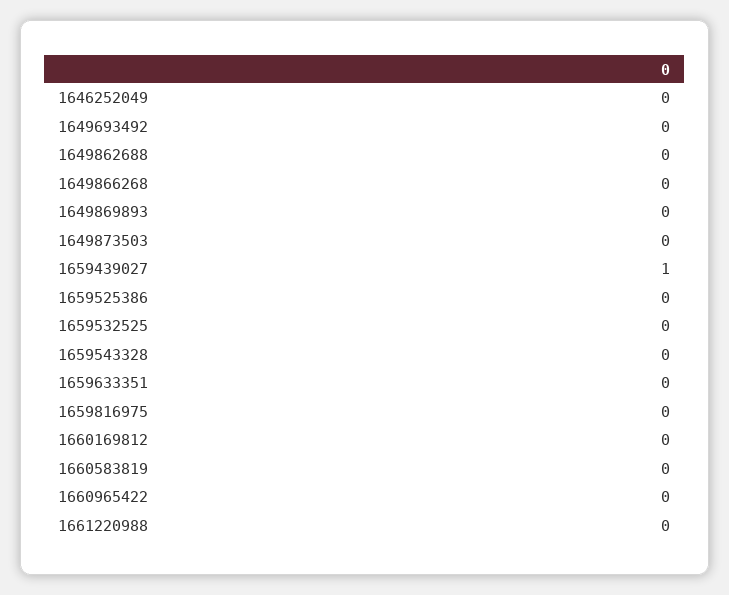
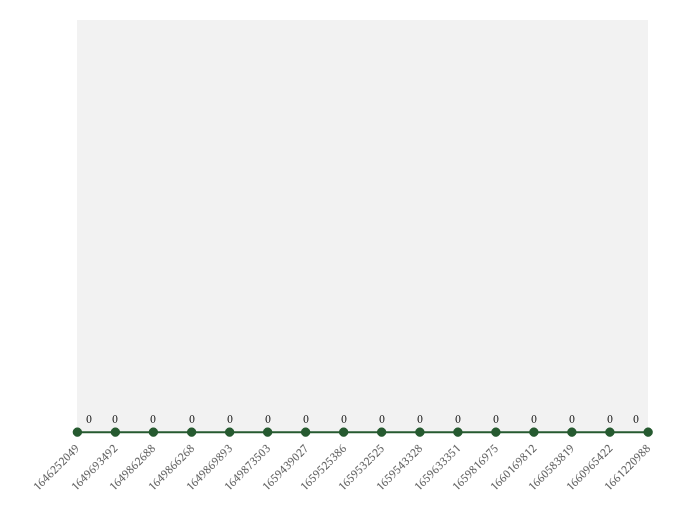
  {
    "1646252049": 0,
    "1649693492": 0,
    "1649862688": 0,
    "1649866268": 0,
    "1649869893": 0,
    "1649873503": 0,
-   "1659439027": 1,
+   "1659439027": 0,
    "1659525386": 0,
    "1659532525": 0,
    "1659543328": 0,
    "1659633351": 0,
    "1659816975": 0,
    "1660169812": 0,
    "1660583819": 0,
    "1660965422": 0,
    "1661220988": 0
  }

